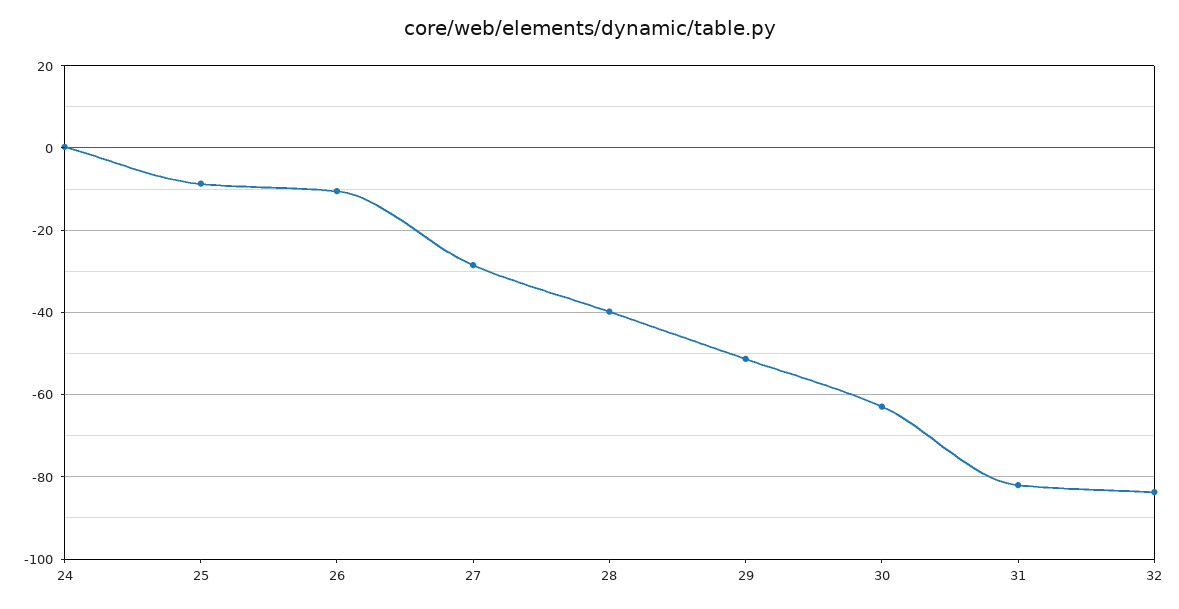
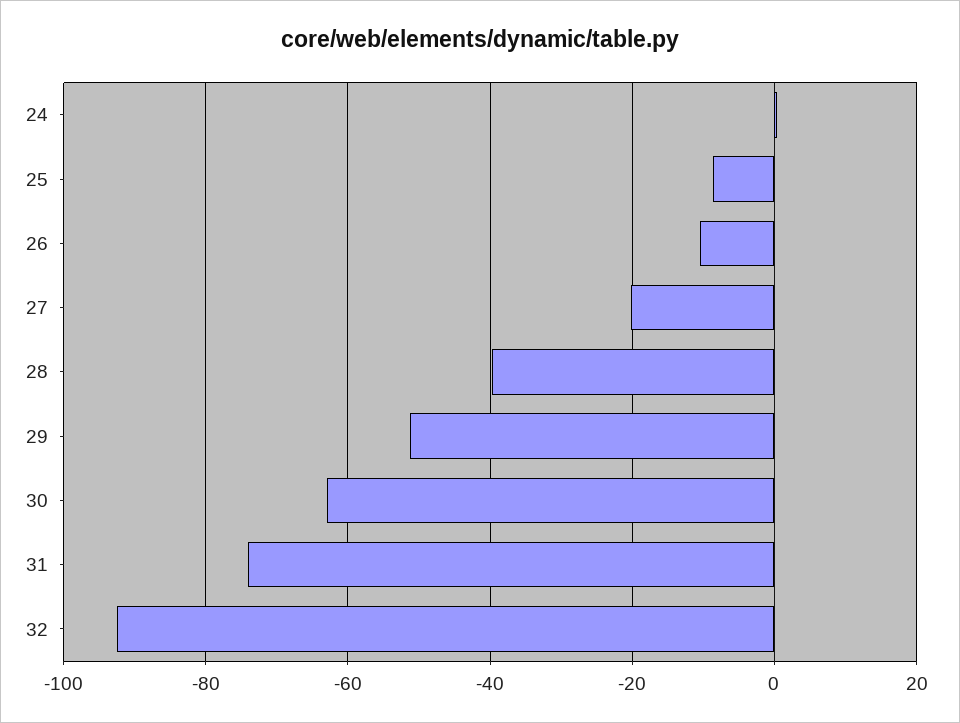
  {
    "24": 0,
    "25": -8,
    "26": -10,
-   "27": -28,
+   "27": -20,
    "28": -40,
    "29": -52,
    "30": -62,
-   "31": -82,
+   "31": -74,
-   "32": -84
+   "32": -92
  }

